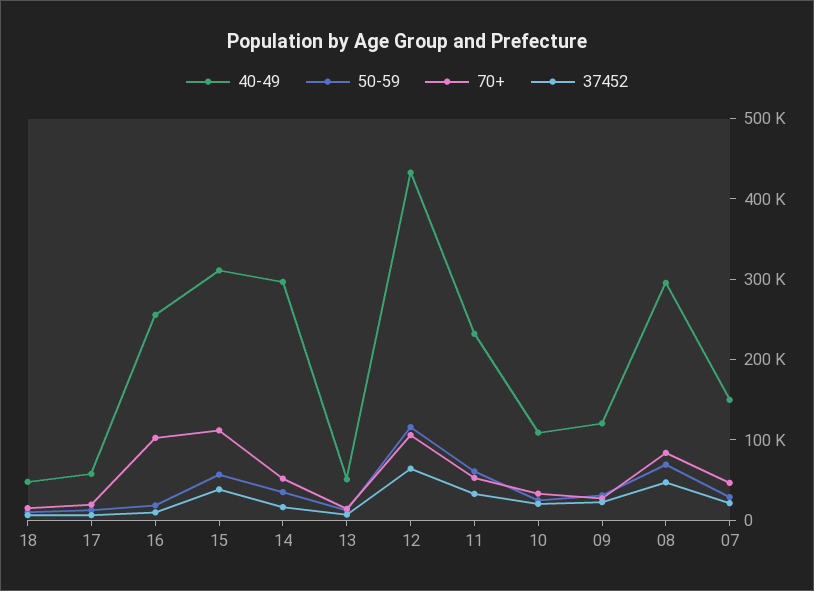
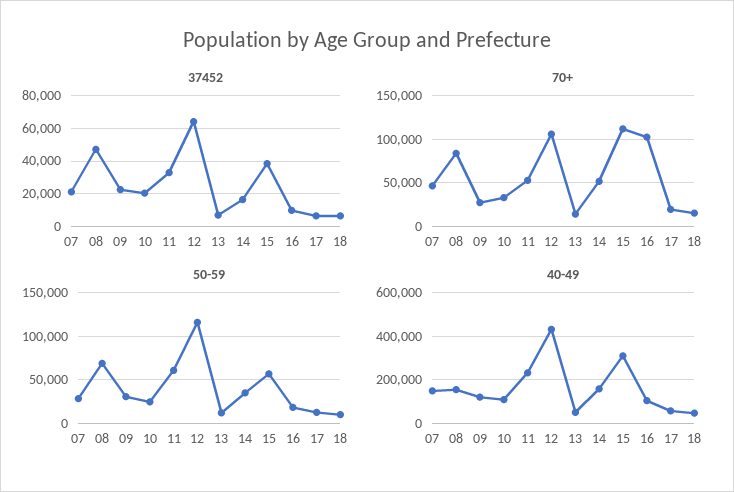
  {
    "40-49": {
      "18": 40000,
      "17": 60000,
-     "16": 260000,
+     "16": 100000,
      "15": 320000,
-     "14": 300000,
+     "14": 150000,
      "13": 60000,
      "12": 440000,
      "11": 240000,
      "10": 100000,
      "09": 120000,
-     "08": 300000,
+     "08": 150000,
      "07": 140000
    },
    "50-59": {
      "18": 10000,
      "17": 10000,
      "16": 20000,
      "15": 60000,
      "14": 40000,
      "13": 10000,
      "12": 120000,
      "11": 60000,
      "10": 20000,
      "09": 30000,
      "08": 70000,
      "07": 30000
    },
    "70+": {
      "18": 20000,
      "17": 20000,
      "16": 100000,
      "15": 110000,
      "14": 50000,
      "13": 10000,
      "12": 110000,
      "11": 50000,
      "10": 30000,
      "09": 30000,
      "08": 80000,
      "07": 50000
    },
    "37452": {
      "18": 5000,
      "17": 5000,
      "16": 10000,
      "15": 40000,
      "14": 15000,
      "13": 5000,
      "12": 65000,
      "11": 35000,
      "10": 20000,
      "09": 25000,
      "08": 45000,
      "07": 20000
    }
  }

